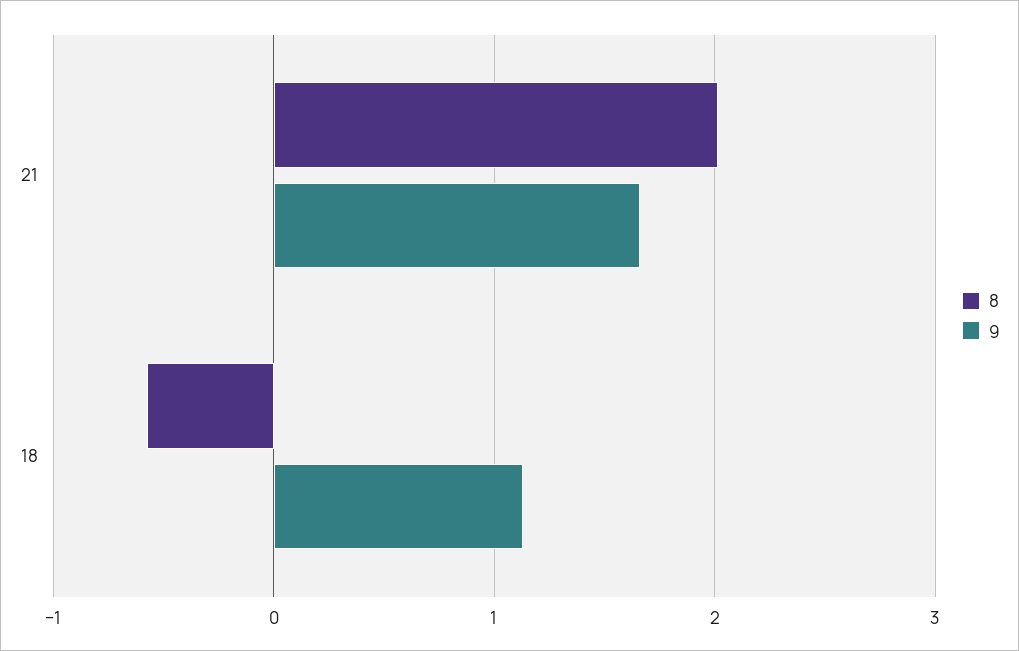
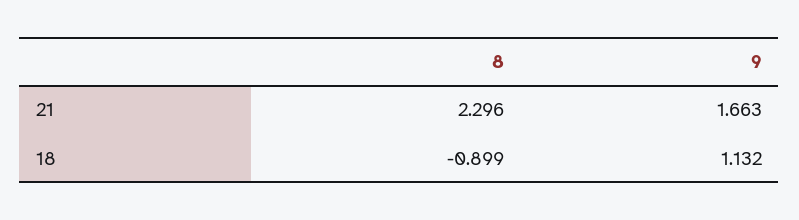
  {
    "8": {
-     "21": 2,
+     "21": 2.296,
-     "18": -0.6
+     "18": -0.899
    },
    "9": {
      "21": 1.663,
      "18": 1.132
    }
  }

